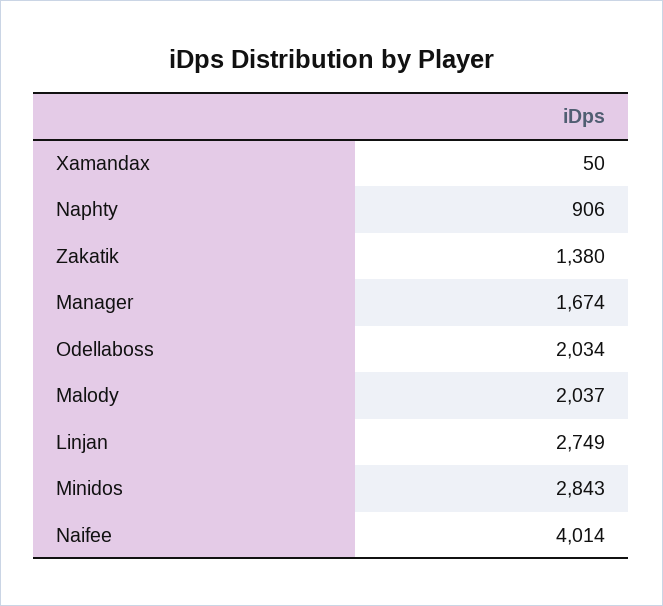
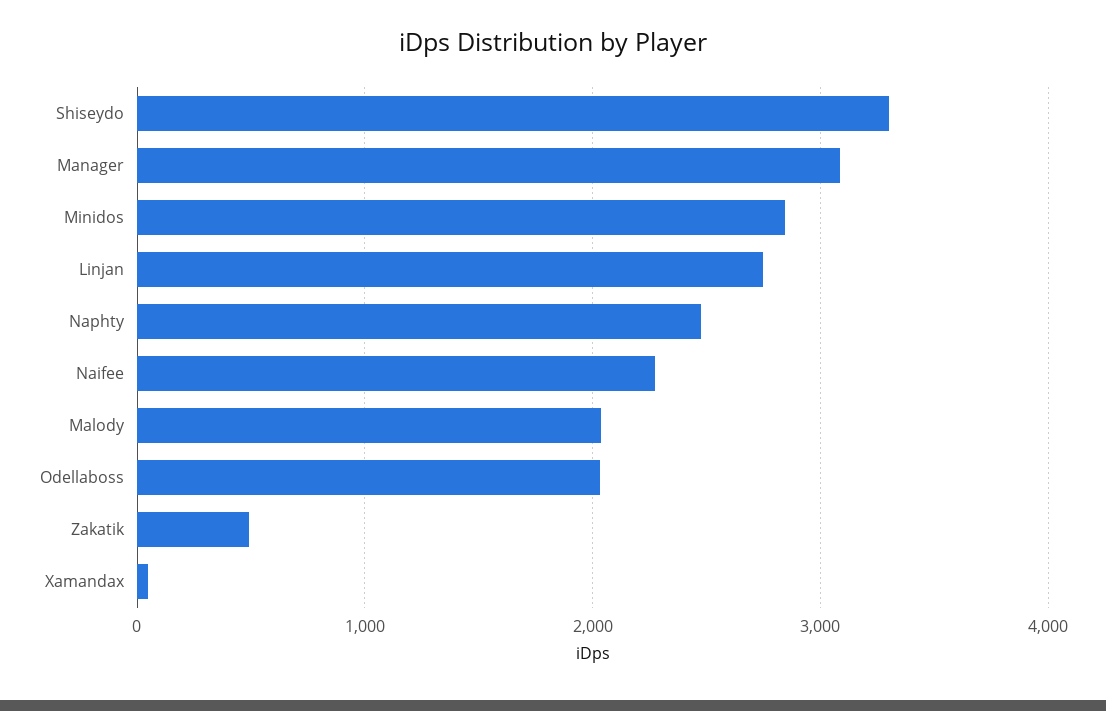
  {
    "Xamandax": 50,
-   "Naphty": 906,
+   "Naphty": 2500,
-   "Zakatik": 1380,
+   "Zakatik": 500,
-   "Manager": 1674,
+   "Manager": 3100,
    "Odellaboss": 2034,
    "Malody": 2037,
    "Linjan": 2749,
    "Minidos": 2843,
-   "Naifee": 4014
+   "Naifee": 2300,
+   "Shiseydo": 3300
  }

